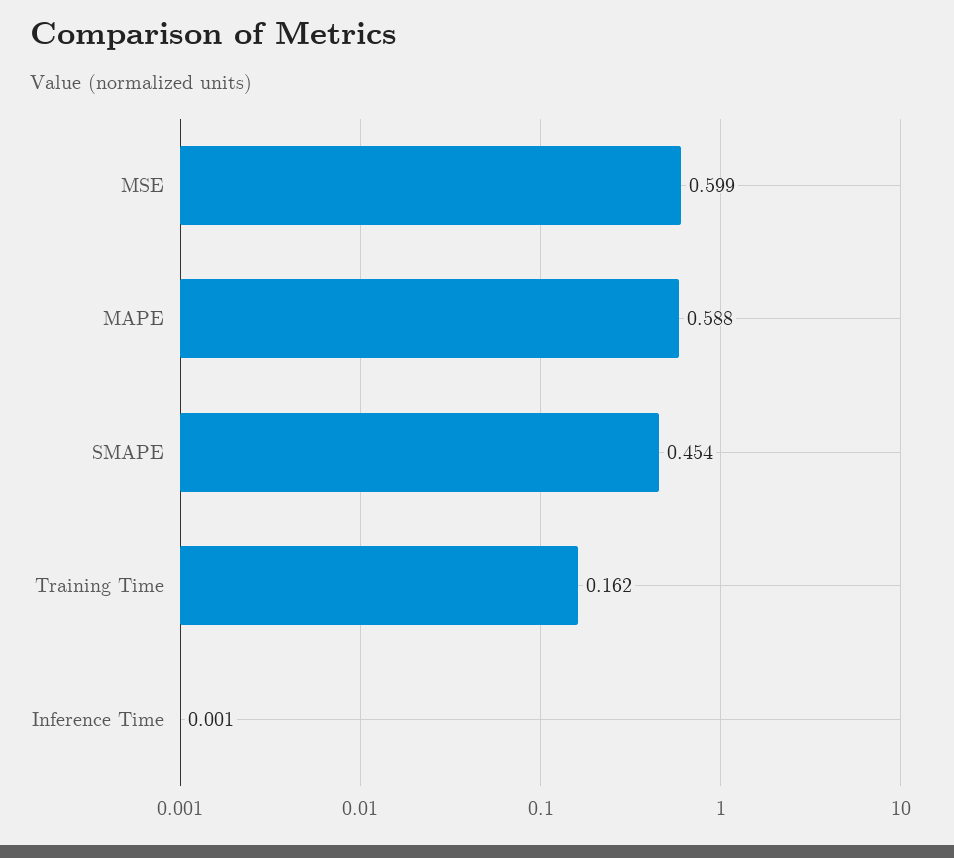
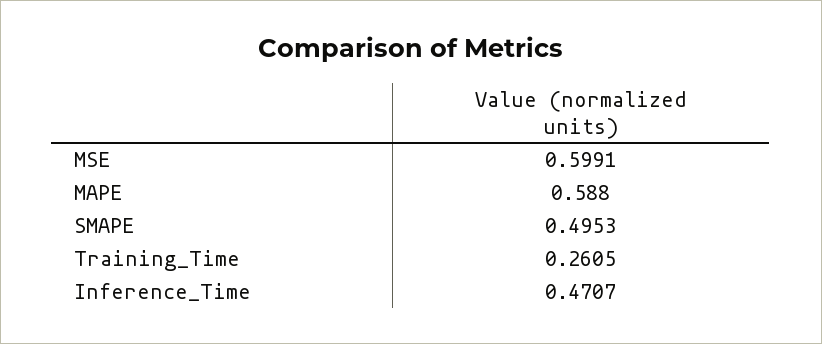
  {
    "MSE": 0.5991,
    "MAPE": 0.588,
-   "SMAPE": 0.454,
+   "SMAPE": 0.4953,
-   "Training Time": 0.162,
+   "Training Time": 0.2605,
-   "Inference Time": 0.001
+   "Inference Time": 0.4707
  }

